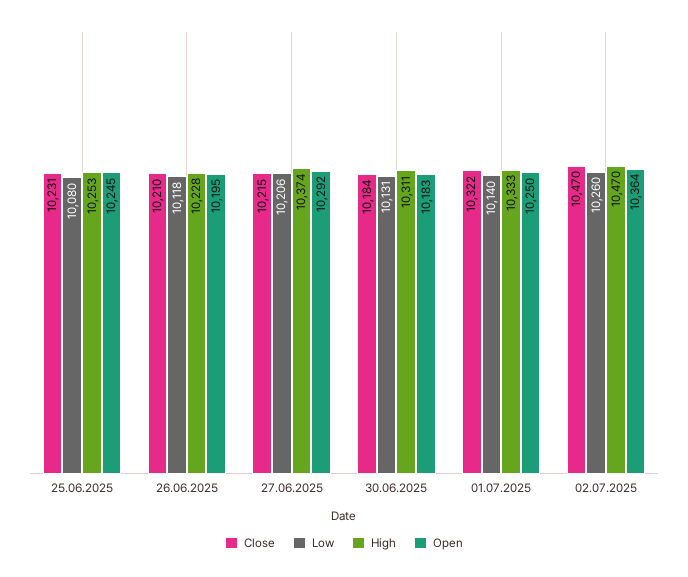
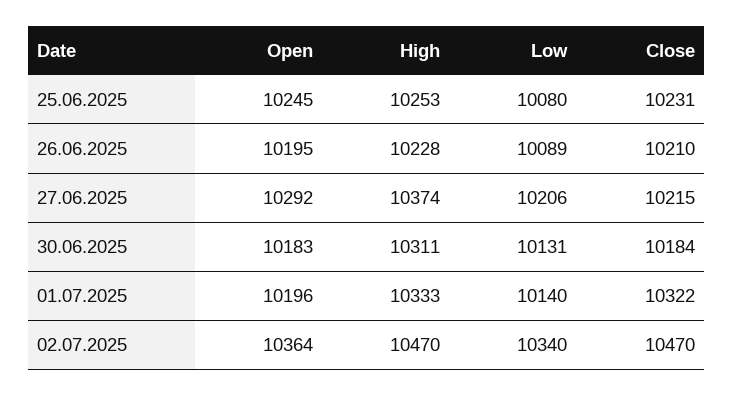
  {
    "Close": {
      "25.06.2025": 10231,
      "26.06.2025": 10210,
      "27.06.2025": 10215,
      "30.06.2025": 10184,
      "01.07.2025": 10322,
      "02.07.2025": 10470
    },
    "Low": {
      "25.06.2025": 10080,
-     "26.06.2025": 10118,
+     "26.06.2025": 10089,
      "27.06.2025": 10206,
      "30.06.2025": 10131,
      "01.07.2025": 10140,
-     "02.07.2025": 10260
+     "02.07.2025": 10340
    },
    "High": {
      "25.06.2025": 10253,
      "26.06.2025": 10228,
      "27.06.2025": 10374,
      "30.06.2025": 10311,
      "01.07.2025": 10333,
      "02.07.2025": 10470
    },
    "Open": {
      "25.06.2025": 10245,
      "26.06.2025": 10195,
      "27.06.2025": 10292,
      "30.06.2025": 10183,
-     "01.07.2025": 10250,
+     "01.07.2025": 10196,
      "02.07.2025": 10364
    }
  }

